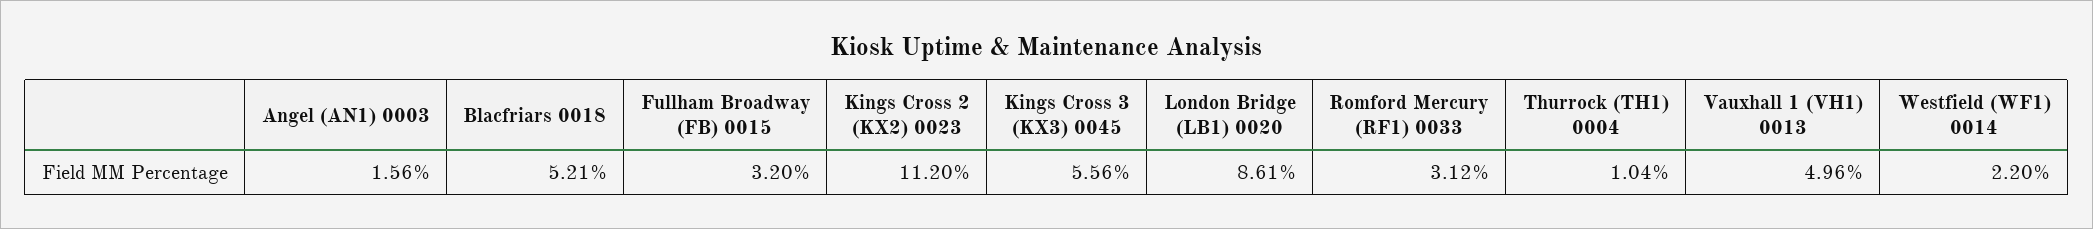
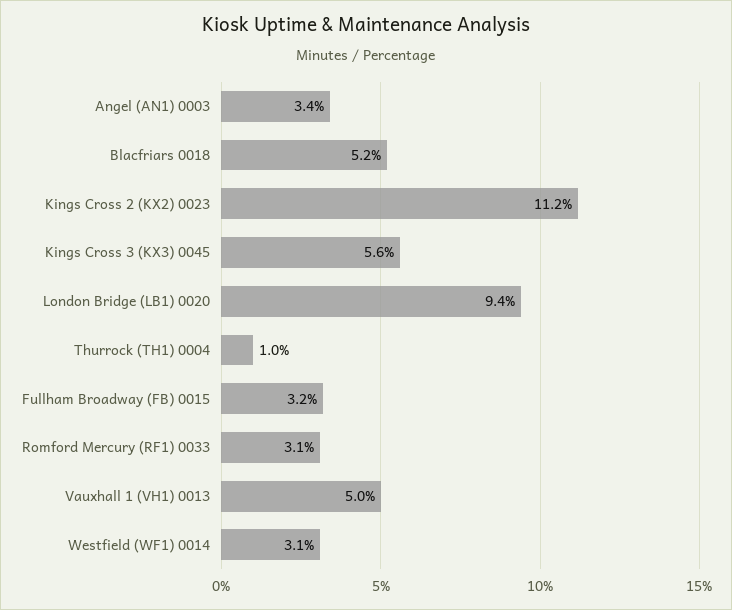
  {
-   "Angel (AN1) 0003": 1.56,
+   "Angel (AN1) 0003": 3.4,
    "Blacfriars 0018": 5.21,
    "Fullham Broadway (FB) 0015": 3.2,
    "Kings Cross 2 (KX2) 0023": 11.2,
    "Kings Cross 3 (KX3) 0045": 5.56,
-   "London Bridge (LB1) 0020": 8.61,
+   "London Bridge (LB1) 0020": 9.4,
    "Romford Mercury (RF1) 0033": 3.12,
    "Thurrock (TH1) 0004": 1.04,
    "Vauxhall 1 (VH1) 0013": 4.96,
-   "Westfield (WF1) 0014": 2.2
+   "Westfield (WF1) 0014": 3.1
  }

